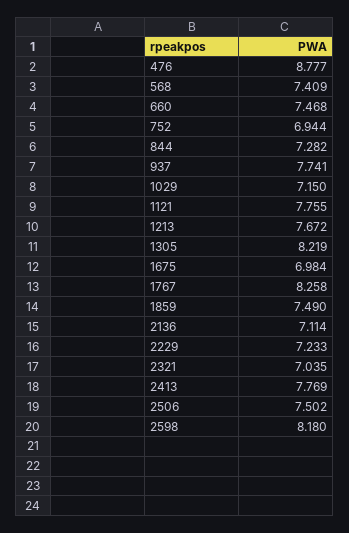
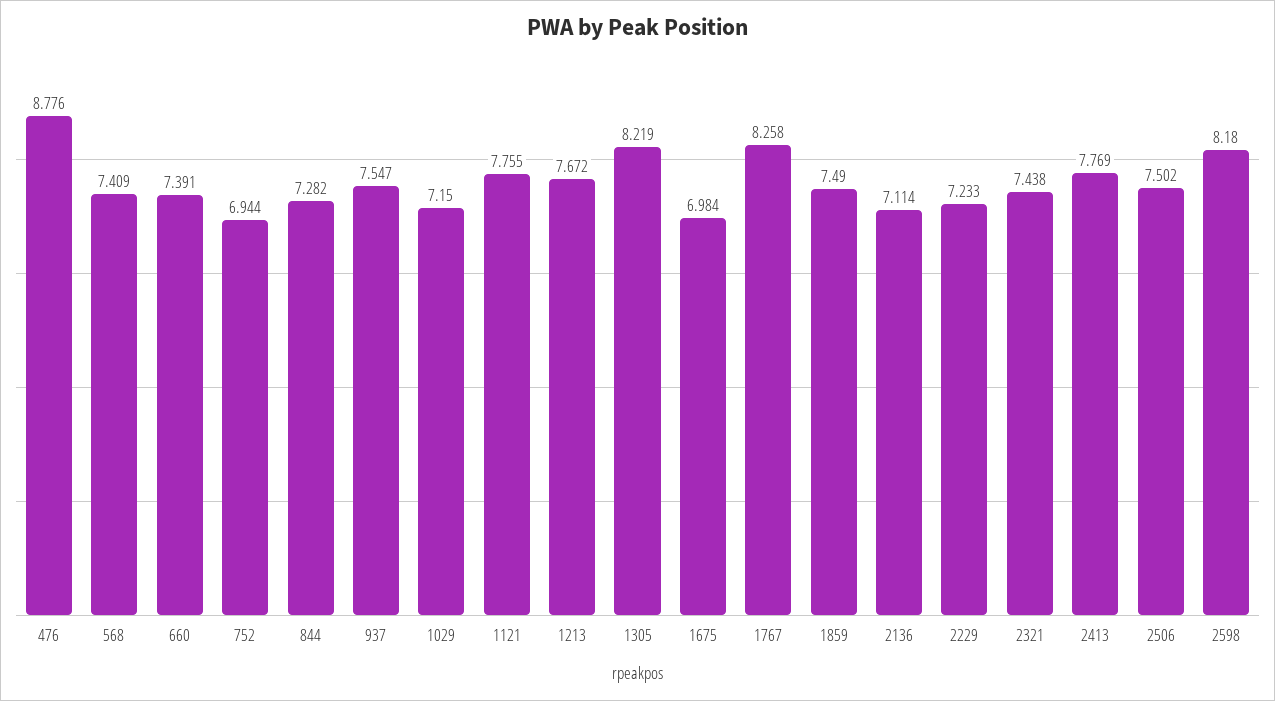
  {
-   "476": 8.777,
+   "476": 8.776,
    "568": 7.409,
-   "660": 7.468,
+   "660": 7.391,
    "752": 6.944,
    "844": 7.282,
-   "937": 7.741,
+   "937": 7.547,
    "1029": 7.15,
    "1121": 7.755,
    "1213": 7.672,
    "1305": 8.219,
    "1675": 6.984,
    "1767": 8.258,
    "1859": 7.49,
    "2136": 7.114,
    "2229": 7.233,
-   "2321": 7.035,
+   "2321": 7.438,
    "2413": 7.769,
    "2506": 7.502,
    "2598": 8.18
  }

